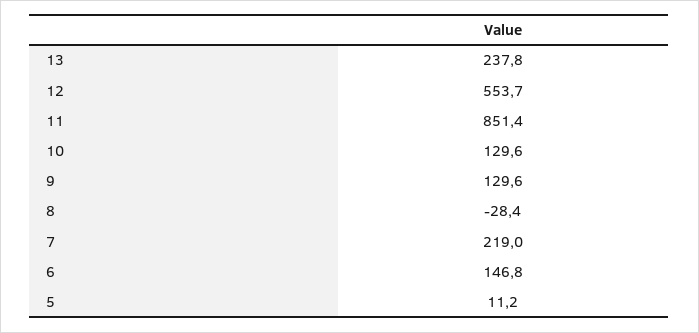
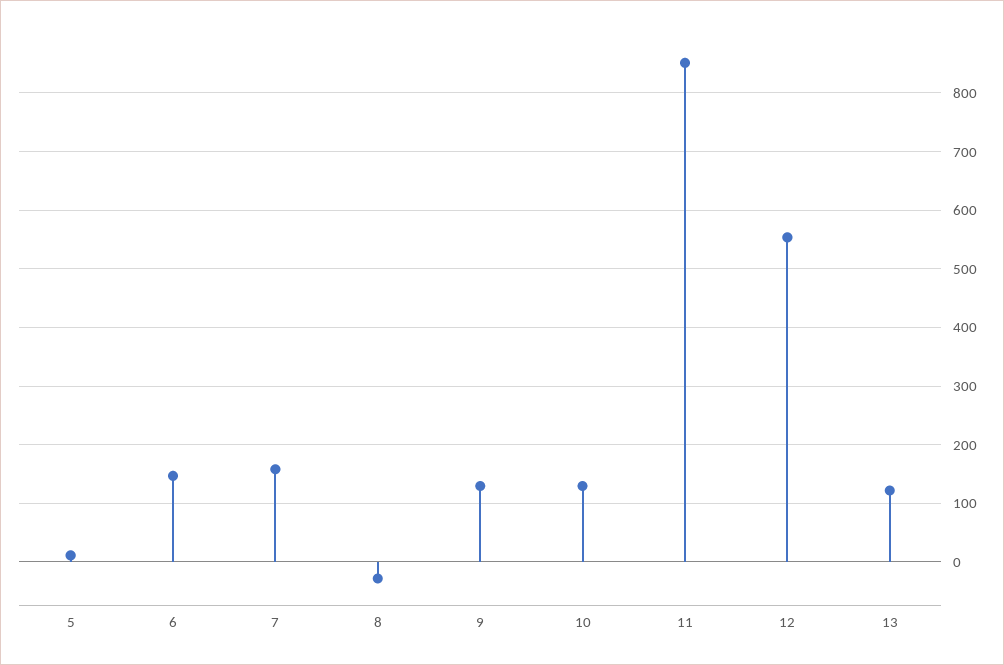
  {
-   "13": 237.8,
+   "13": 120,
    "12": 553.7,
    "11": 851.4,
    "10": 129.6,
    "9": 129.6,
    "8": -28.4,
-   "7": 219,
+   "7": 160,
    "6": 146.8,
    "5": 11.2
  }

